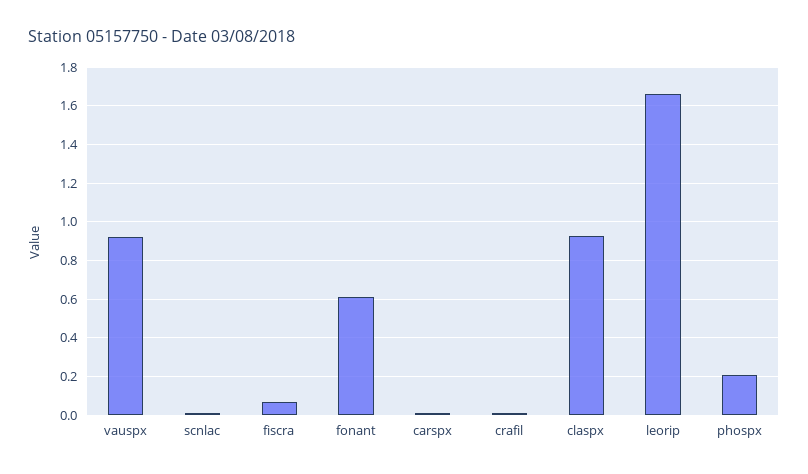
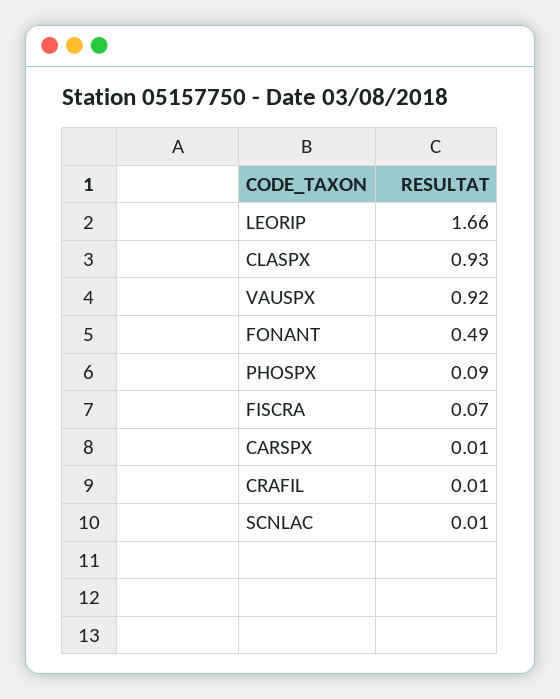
  {
    "vauspx": 0.92,
    "scnlac": 0.01,
    "fiscra": 0.07,
-   "fonant": 0.6,
+   "fonant": 0.49,
    "carspx": 0.01,
    "crafil": 0.01,
    "claspx": 0.93,
    "leorip": 1.66,
-   "phospx": 0.2
+   "phospx": 0.09
  }

